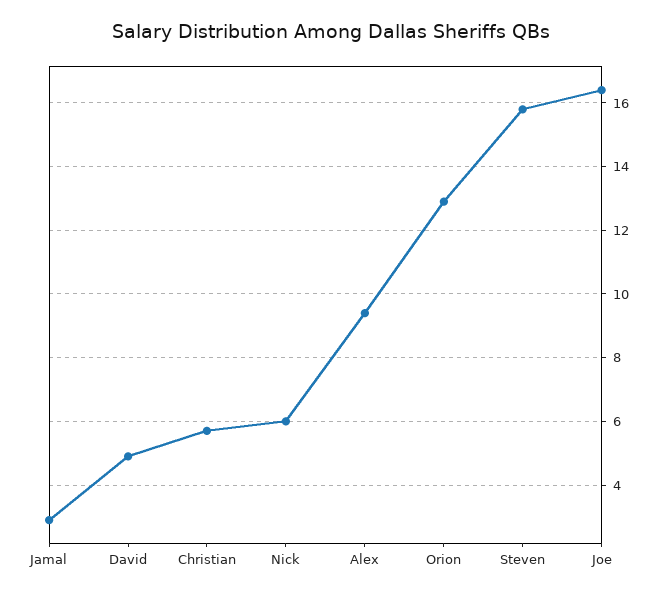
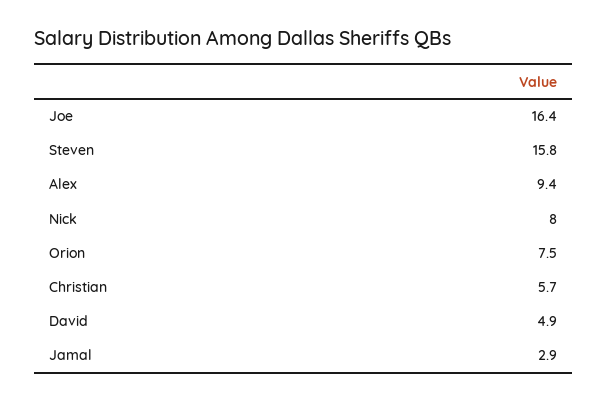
  {
    "Jamal": 2.9,
    "David": 4.9,
    "Christian": 5.7,
-   "Nick": 6,
+   "Nick": 8,
    "Alex": 9.4,
-   "Orion": 13,
+   "Orion": 7.5,
    "Steven": 15.8,
    "Joe": 16.4
  }

